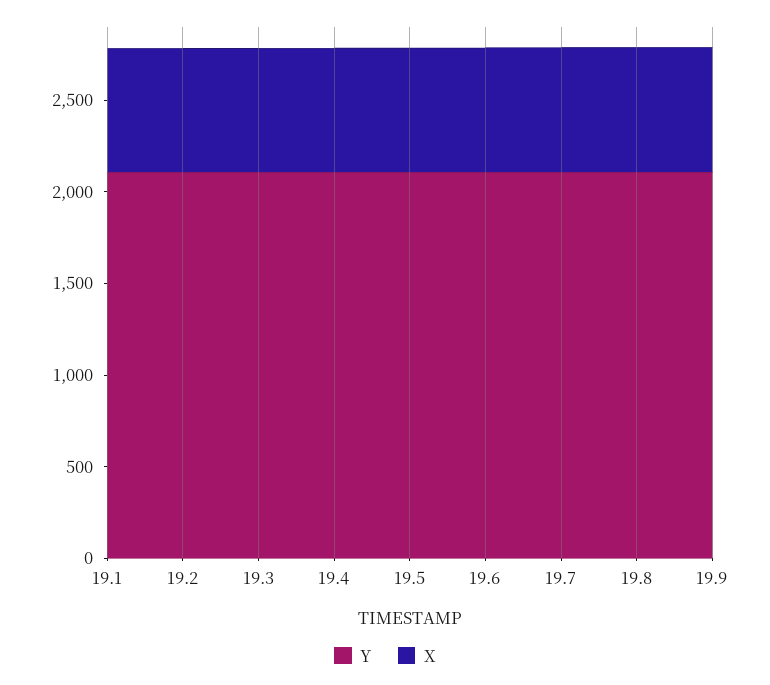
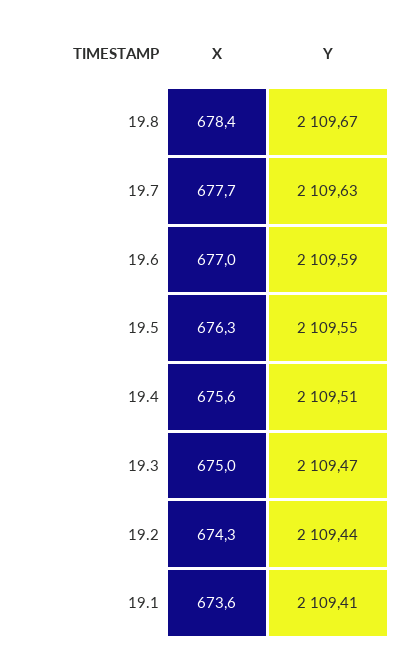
  {
    "Y": {
      "19.1": 2109.41,
      "19.2": 2109.44,
      "19.3": 2109.47,
      "19.4": 2109.51,
      "19.5": 2109.55,
      "19.6": 2109.59,
      "19.7": 2109.63,
-     "19.8": 2109.67,
+     "19.8": 2109.67
-     "19.9": 2100
    },
    "X": {
      "19.1": 673.6,
      "19.2": 674.3,
      "19.3": 675,
      "19.4": 675.6,
      "19.5": 676.3,
      "19.6": 677,
      "19.7": 677.7,
-     "19.8": 678.4,
+     "19.8": 678.4
-     "19.9": 700
    }
  }

